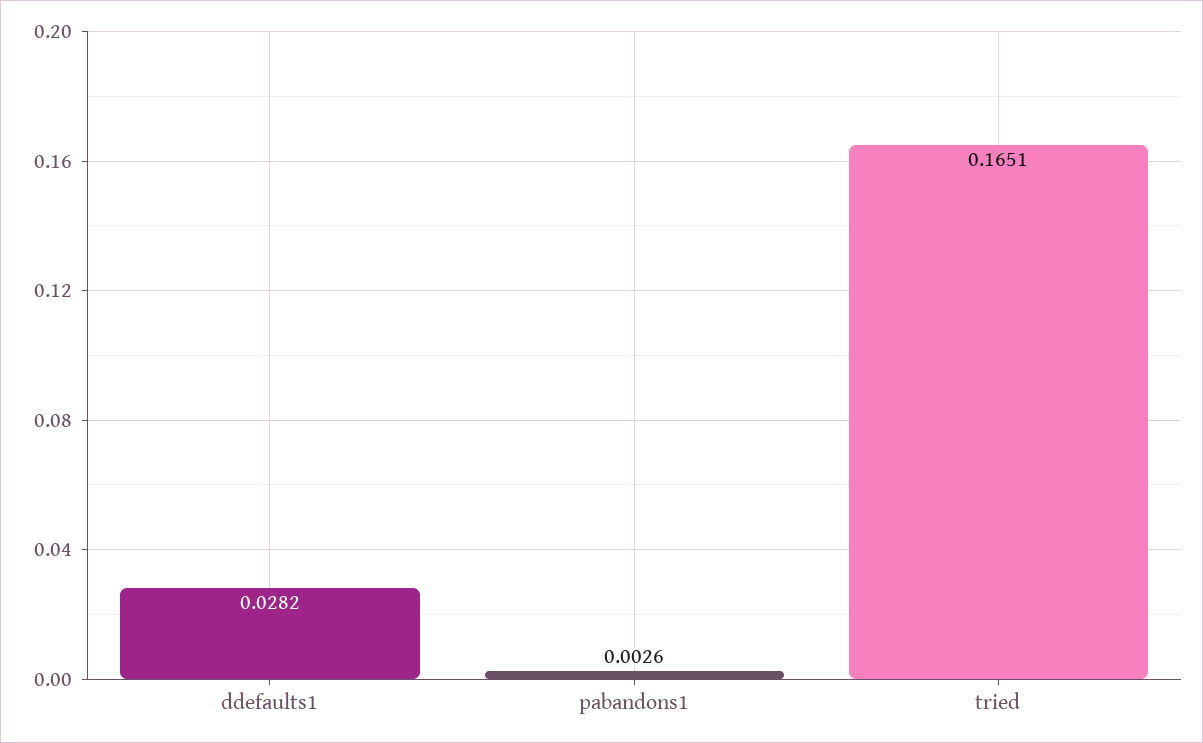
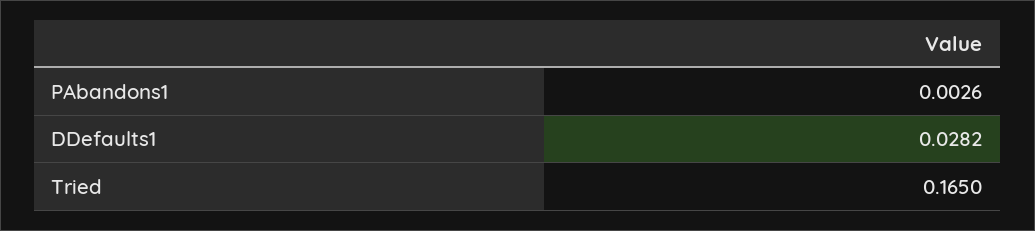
  {
    "ddefaults1": 0.0282,
    "pabandons1": 0.0026,
-   "tried": 0.1651
+   "tried": 0.165
  }

